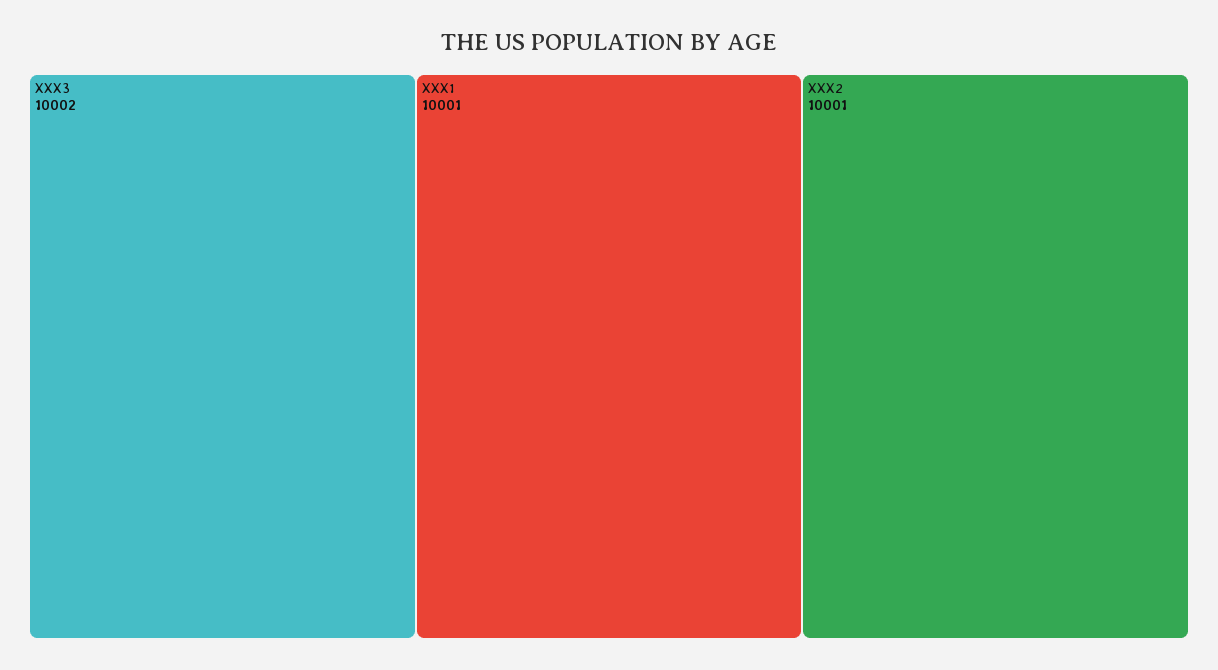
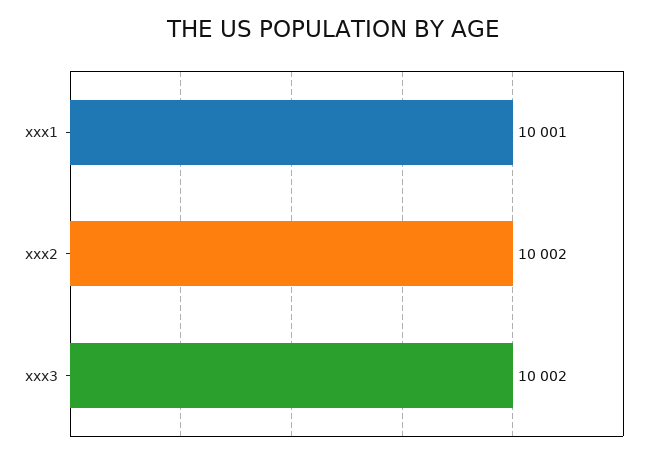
  {
    "XXX3": 10002,
    "XXX1": 10001,
-   "XXX2": 10001
+   "XXX2": 10002
  }

